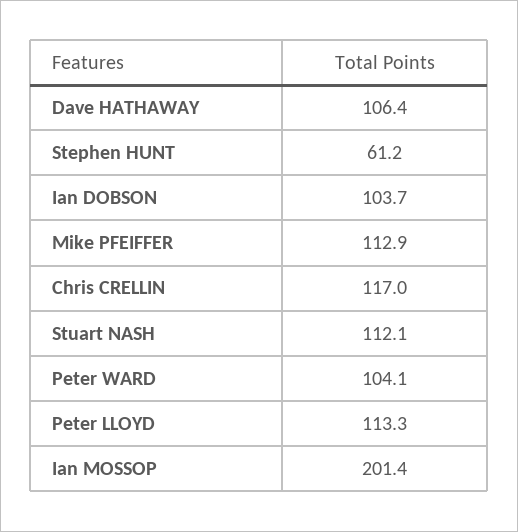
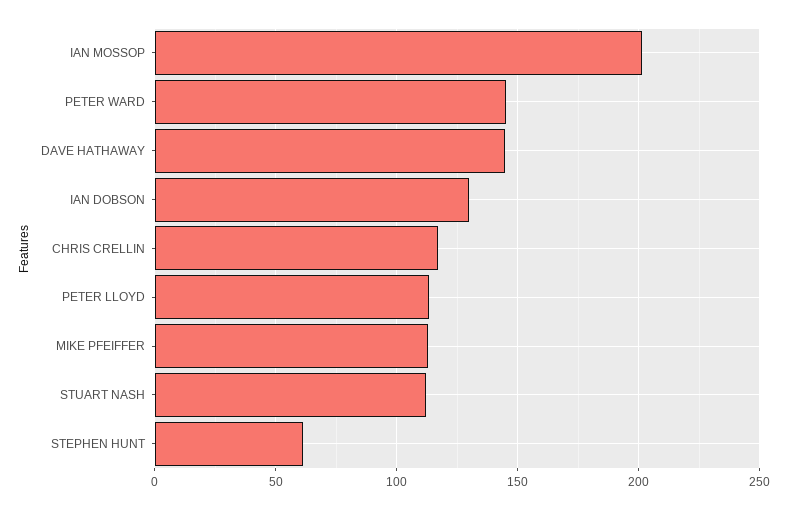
  {
-   "Dave HATHAWAY": 106.4,
+   "Dave HATHAWAY": 145,
    "Stephen HUNT": 61.2,
-   "Ian DOBSON": 103.7,
+   "Ian DOBSON": 130,
    "Mike PFEIFFER": 112.9,
    "Chris CRELLIN": 117,
    "Stuart NASH": 112.1,
-   "Peter WARD": 104.1,
+   "Peter WARD": 145,
    "Peter LLOYD": 113.3,
    "Ian MOSSOP": 201.4
  }

